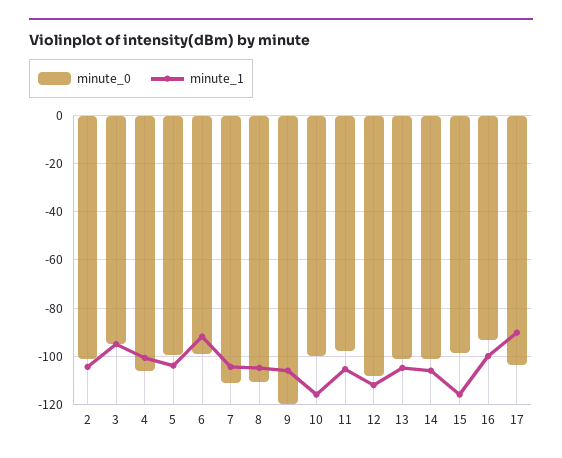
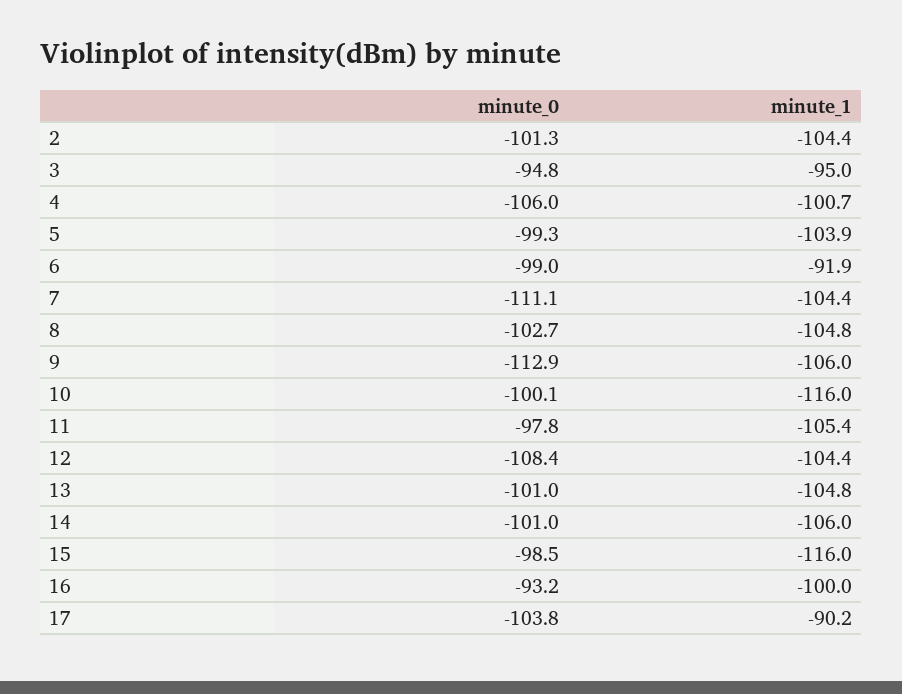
  {
    "minute_0": {
      "2": -101.3,
      "3": -94.8,
      "4": -106,
      "5": -99.3,
      "6": -99,
      "7": -111.1,
-     "8": -110,
+     "8": -102.7,
-     "9": -120,
+     "9": -112.9,
      "10": -100.1,
      "11": -97.8,
      "12": -108.4,
      "13": -101,
      "14": -101,
      "15": -98.5,
      "16": -93.2,
      "17": -103.8
    },
    "minute_1": {
      "2": -104.4,
      "3": -95,
      "4": -100.7,
      "5": -103.9,
      "6": -91.9,
      "7": -104.4,
      "8": -104.8,
      "9": -106,
      "10": -116,
      "11": -105.4,
-     "12": -112.5,
+     "12": -104.4,
      "13": -104.8,
      "14": -106,
      "15": -116,
      "16": -100,
      "17": -90.2
    }
  }

